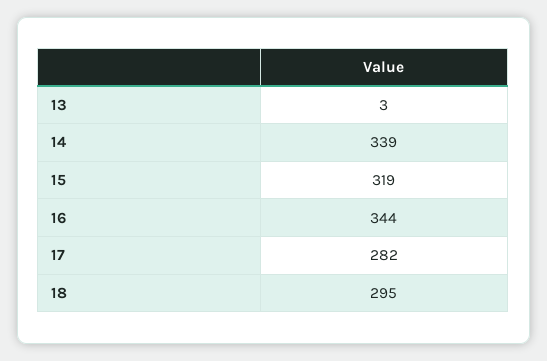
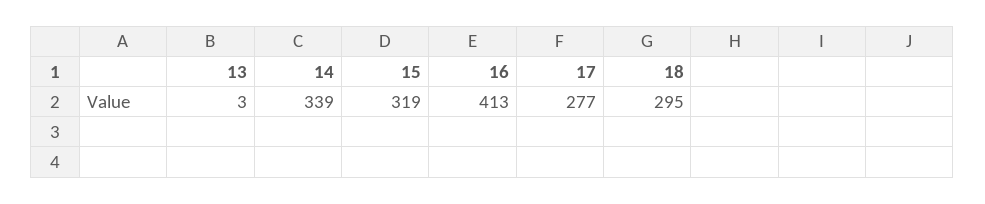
  {
    "13": 3,
    "14": 339,
    "15": 319,
-   "16": 344,
+   "16": 413,
-   "17": 282,
+   "17": 277,
    "18": 295
  }

